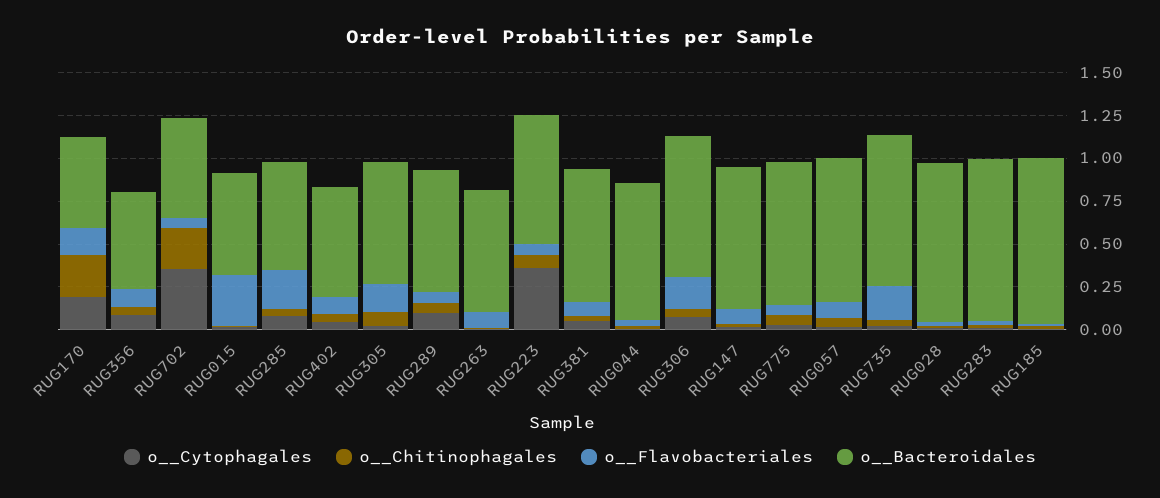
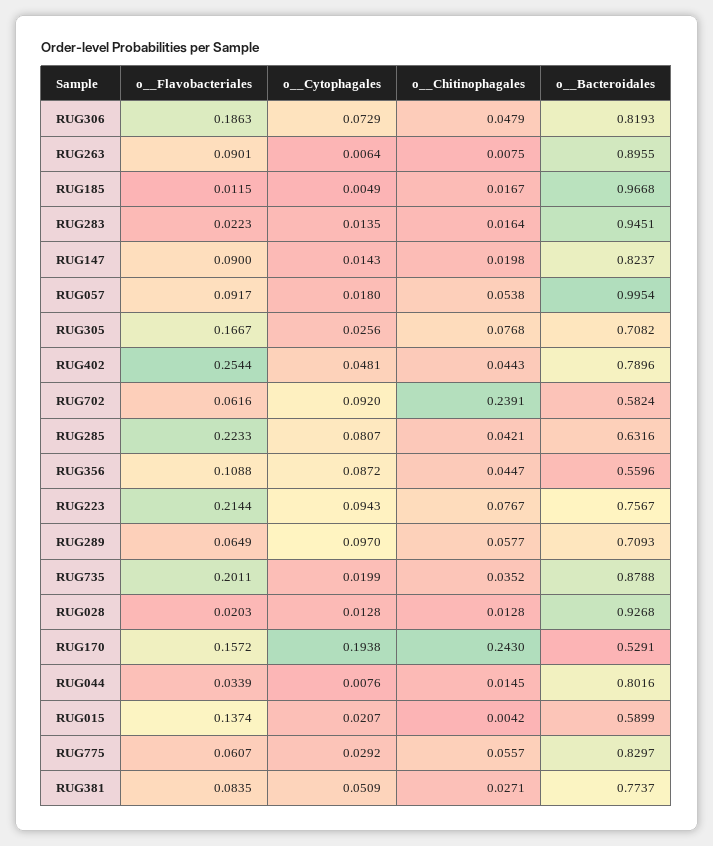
  {
    "o__Cytophagales": {
      "RUG170": 0.1938,
      "RUG356": 0.0872,
-     "RUG702": 0.35,
+     "RUG702": 0.092,
      "RUG015": 0.0207,
      "RUG285": 0.0807,
      "RUG402": 0.0481,
      "RUG305": 0.0256,
      "RUG289": 0.097,
      "RUG263": 0.0064,
-     "RUG223": 0.35,
+     "RUG223": 0.0943,
      "RUG381": 0.0509,
      "RUG044": 0.0076,
      "RUG306": 0.0729,
      "RUG147": 0.0143,
      "RUG775": 0.0292,
      "RUG057": 0.018,
      "RUG735": 0.0199,
      "RUG028": 0.0128,
      "RUG283": 0.0135,
      "RUG185": 0.0049
    },
    "o__Chitinophagales": {
      "RUG170": 0.243,
      "RUG356": 0.0447,
      "RUG702": 0.2391,
      "RUG015": 0.0042,
      "RUG285": 0.0421,
      "RUG402": 0.0443,
      "RUG305": 0.0768,
      "RUG289": 0.0577,
      "RUG263": 0.0075,
      "RUG223": 0.0767,
      "RUG381": 0.0271,
      "RUG044": 0.0145,
      "RUG306": 0.0479,
      "RUG147": 0.0198,
      "RUG775": 0.0557,
      "RUG057": 0.0538,
      "RUG735": 0.0352,
      "RUG028": 0.0128,
      "RUG283": 0.0164,
      "RUG185": 0.0167
    },
    "o__Flavobacteriales": {
      "RUG170": 0.1572,
      "RUG356": 0.1088,
      "RUG702": 0.0616,
-     "RUG015": 0.3,
+     "RUG015": 0.1374,
      "RUG285": 0.2233,
-     "RUG402": 0.1,
+     "RUG402": 0.2544,
      "RUG305": 0.1667,
      "RUG289": 0.0649,
      "RUG263": 0.0901,
-     "RUG223": 0.05,
+     "RUG223": 0.2144,
      "RUG381": 0.0835,
      "RUG044": 0.0339,
      "RUG306": 0.1863,
      "RUG147": 0.09,
      "RUG775": 0.0607,
      "RUG057": 0.0917,
      "RUG735": 0.2011,
      "RUG028": 0.0203,
      "RUG283": 0.0223,
      "RUG185": 0.0115
    },
    "o__Bacteroidales": {
      "RUG170": 0.5291,
      "RUG356": 0.5596,
      "RUG702": 0.5824,
      "RUG015": 0.5899,
      "RUG285": 0.6316,
-     "RUG402": 0.65,
+     "RUG402": 0.7896,
      "RUG305": 0.7082,
      "RUG289": 0.7093,
-     "RUG263": 0.7,
+     "RUG263": 0.8955,
      "RUG223": 0.7567,
      "RUG381": 0.7737,
      "RUG044": 0.8016,
      "RUG306": 0.8193,
      "RUG147": 0.8237,
      "RUG775": 0.8297,
-     "RUG057": 0.85,
+     "RUG057": 0.9954,
      "RUG735": 0.8788,
      "RUG028": 0.9268,
      "RUG283": 0.9451,
      "RUG185": 0.9668
    }
  }

